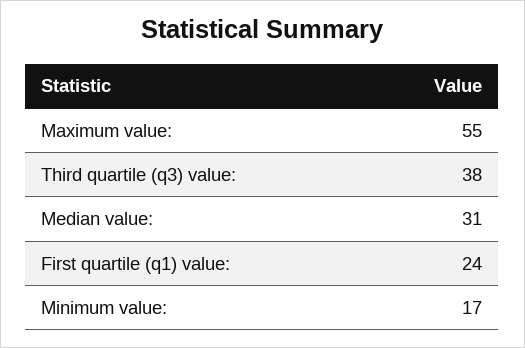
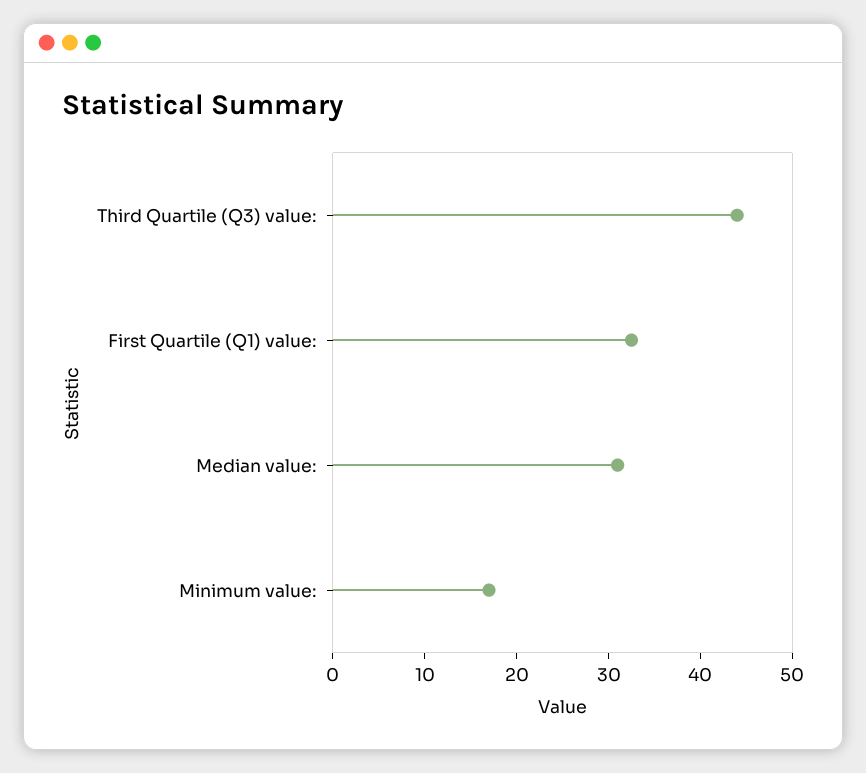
  {
-   "Maximum value:": 55,
-   "Third quartile (q3) value:": 38,
+   "Third quartile (q3) value:": 44,
    "Median value:": 31,
-   "First quartile (q1) value:": 24,
+   "First quartile (q1) value:": 32,
    "Minimum value:": 17
  }

